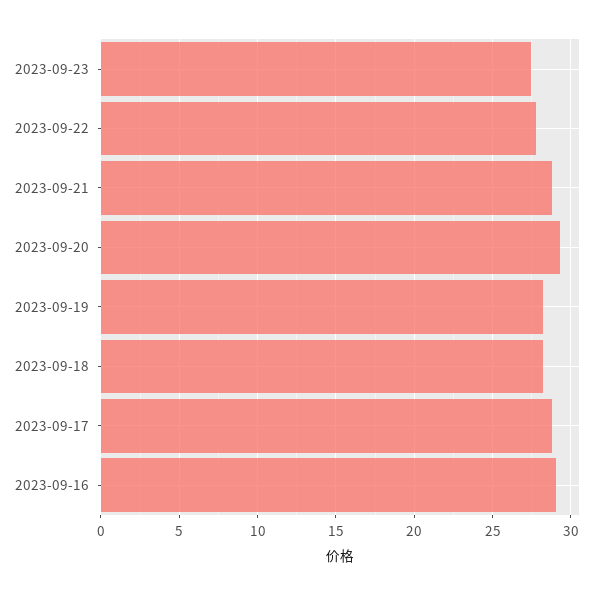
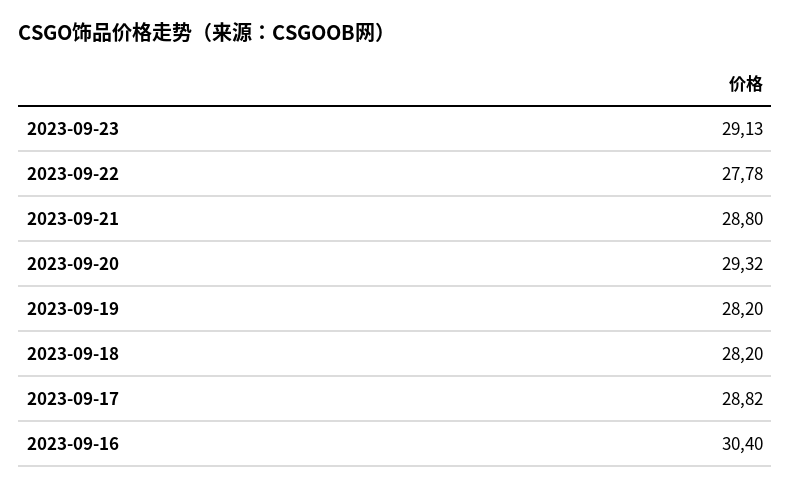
  {
-   "2023-09-23": 27.5,
+   "2023-09-23": 29.13,
    "2023-09-22": 27.78,
    "2023-09-21": 28.8,
    "2023-09-20": 29.32,
    "2023-09-19": 28.2,
    "2023-09-18": 28.2,
    "2023-09-17": 28.82,
-   "2023-09-16": 29
+   "2023-09-16": 30.4
  }

